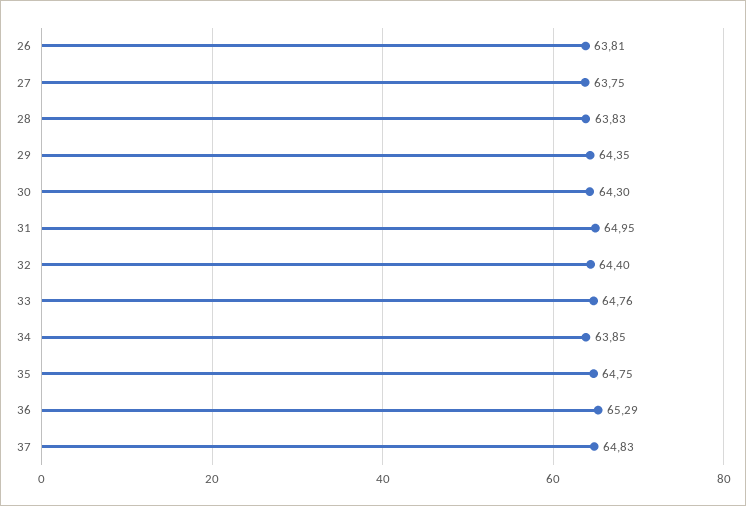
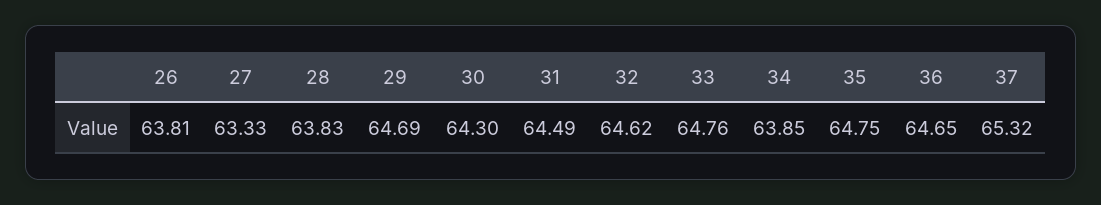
  {
    "26": 63.81,
-   "27": 63.75,
+   "27": 63.33,
    "28": 63.83,
-   "29": 64.35,
+   "29": 64.69,
    "30": 64.3,
-   "31": 64.95,
+   "31": 64.49,
-   "32": 64.4,
+   "32": 64.62,
    "33": 64.76,
    "34": 63.85,
    "35": 64.75,
-   "36": 65.29,
+   "36": 64.65,
-   "37": 64.83
+   "37": 65.32
  }

